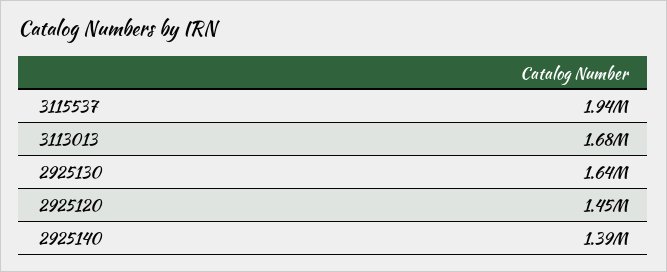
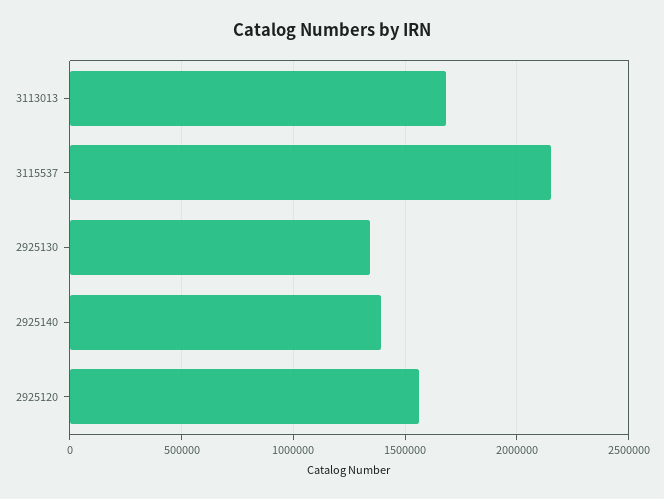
  {
-   "3115537": 1940000,
+   "3115537": 2150000,
    "3113013": 1680000,
-   "2925130": 1640000,
+   "2925130": 1350000,
-   "2925120": 1450000,
+   "2925120": 1550000,
    "2925140": 1390000
  }

